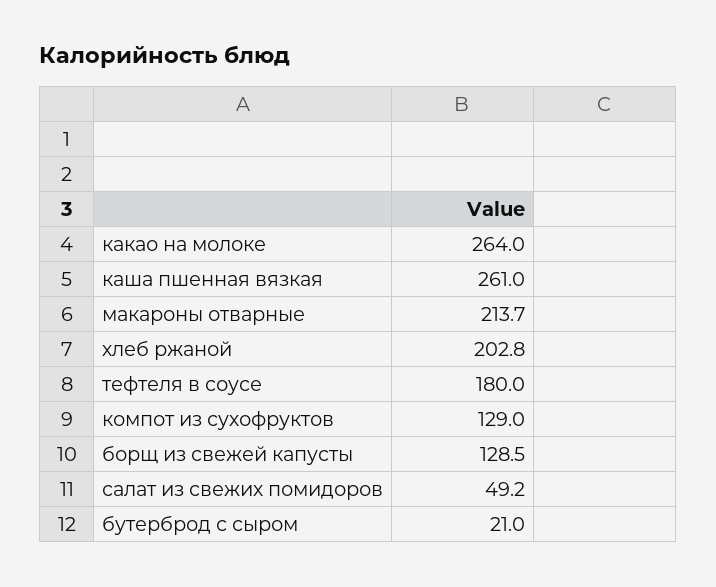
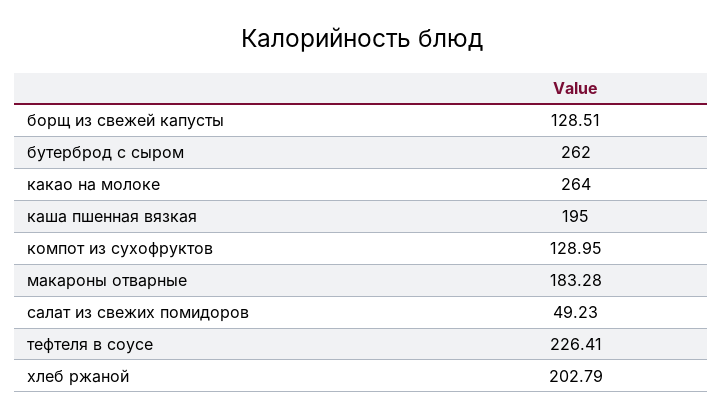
  {
    "какао на молоке": 264,
-   "каша пшенная вязкая": 261,
+   "каша пшенная вязкая": 195,
-   "макароны отварные": 213.7,
+   "макароны отварные": 183.28,
    "хлеб ржаной": 202.79,
-   "тефтеля в соусе": 180,
+   "тефтеля в соусе": 226.41,
    "компот из сухофруктов": 128.95,
    "борщ из свежей капусты": 128.51,
    "салат из свежих помидоров": 49.23,
-   "бутерброд с сыром": 21
+   "бутерброд с сыром": 262
  }

